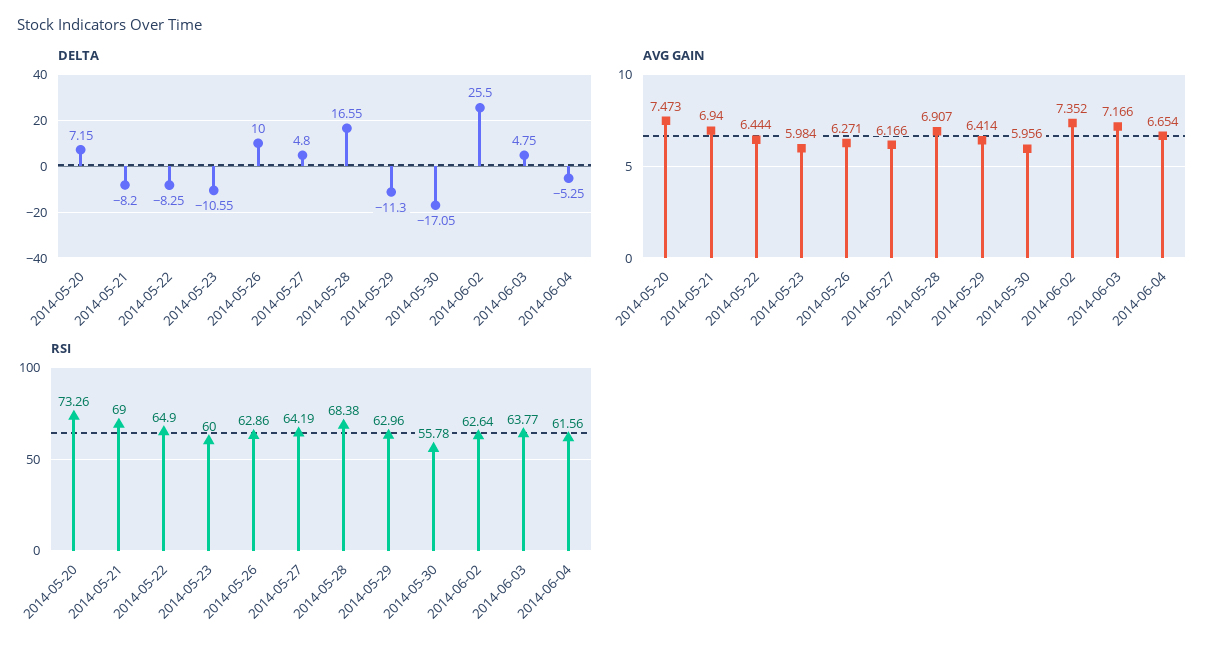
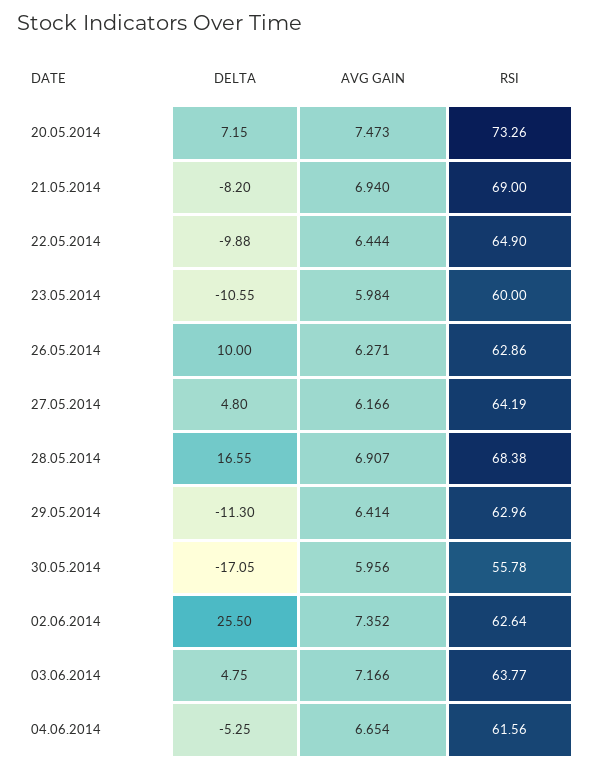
  {
    "DELTA": {
      "2014-05-20": 7.15,
      "2014-05-21": -8.2,
-     "2014-05-22": -8.25,
+     "2014-05-22": -9.88,
      "2014-05-23": -10.55,
      "2014-05-26": 10,
      "2014-05-27": 4.8,
      "2014-05-28": 16.55,
      "2014-05-29": -11.3,
      "2014-05-30": -17.05,
      "2014-06-02": 25.5,
      "2014-06-03": 4.75,
      "2014-06-04": -5.25
    },
    "AVG GAIN": {
      "2014-05-20": 7.473,
      "2014-05-21": 6.94,
      "2014-05-22": 6.444,
      "2014-05-23": 5.984,
      "2014-05-26": 6.271,
      "2014-05-27": 6.166,
      "2014-05-28": 6.907,
      "2014-05-29": 6.414,
      "2014-05-30": 5.956,
      "2014-06-02": 7.352,
      "2014-06-03": 7.166,
      "2014-06-04": 6.654
    },
    "RSI": {
      "2014-05-20": 73.26,
      "2014-05-21": 69,
      "2014-05-22": 64.9,
      "2014-05-23": 60,
      "2014-05-26": 62.86,
      "2014-05-27": 64.19,
      "2014-05-28": 68.38,
      "2014-05-29": 62.96,
      "2014-05-30": 55.78,
      "2014-06-02": 62.64,
      "2014-06-03": 63.77,
      "2014-06-04": 61.56
    }
  }

